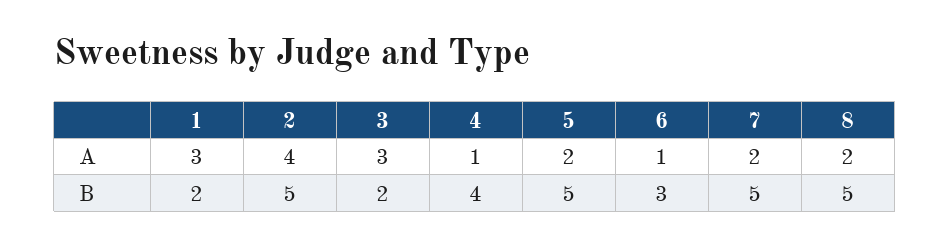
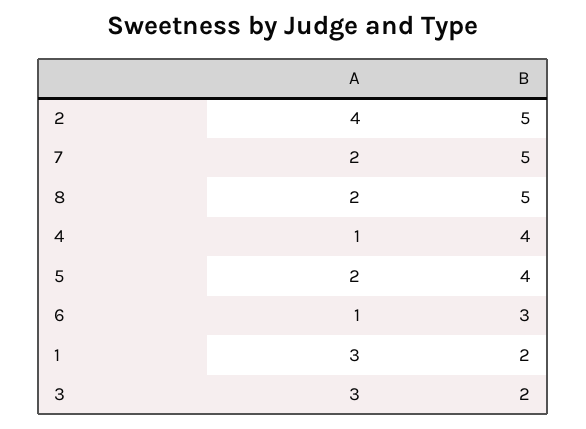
  {
    "1": {
      "A": 3,
      "B": 2
    },
    "2": {
      "A": 4,
      "B": 5
    },
    "3": {
      "A": 3,
      "B": 2
    },
    "4": {
      "A": 1,
      "B": 4
    },
    "5": {
      "A": 2,
-     "B": 5
+     "B": 4
    },
    "6": {
      "A": 1,
      "B": 3
    },
    "7": {
      "A": 2,
      "B": 5
    },
    "8": {
      "A": 2,
      "B": 5
    }
  }

